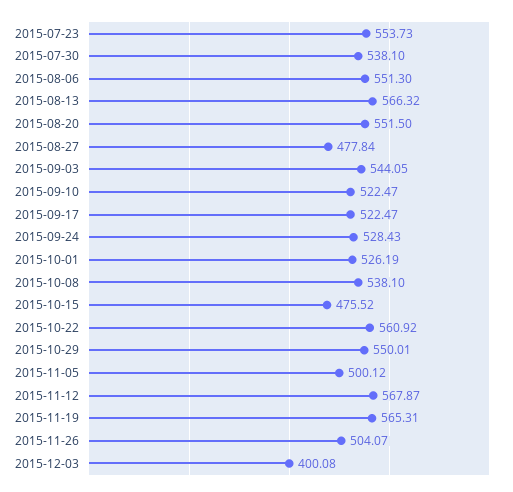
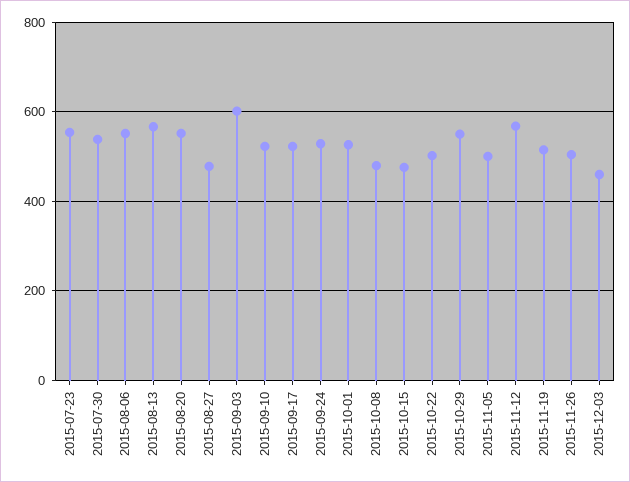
  {
    "2015-07-23": 553.73,
    "2015-07-30": 538.1,
    "2015-08-06": 551.3,
    "2015-08-13": 566.32,
    "2015-08-20": 551.5,
    "2015-08-27": 477.84,
-   "2015-09-03": 544.05,
+   "2015-09-03": 600,
    "2015-09-10": 522.47,
    "2015-09-17": 522.47,
    "2015-09-24": 528.43,
    "2015-10-01": 526.19,
-   "2015-10-08": 538.1,
+   "2015-10-08": 480,
    "2015-10-15": 475.52,
-   "2015-10-22": 560.92,
+   "2015-10-22": 500,
    "2015-10-29": 550.01,
    "2015-11-05": 500.12,
    "2015-11-12": 567.87,
-   "2015-11-19": 565.31,
+   "2015-11-19": 520,
    "2015-11-26": 504.07,
-   "2015-12-03": 400.08
+   "2015-12-03": 460
  }

